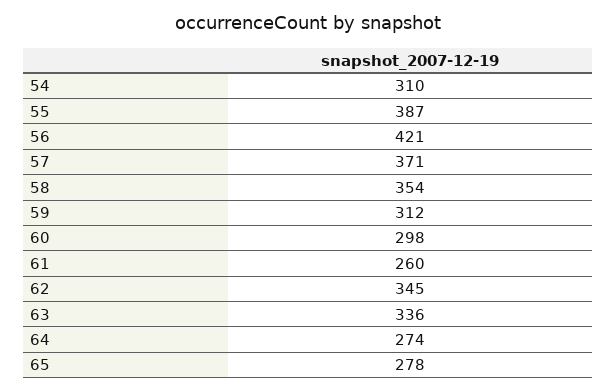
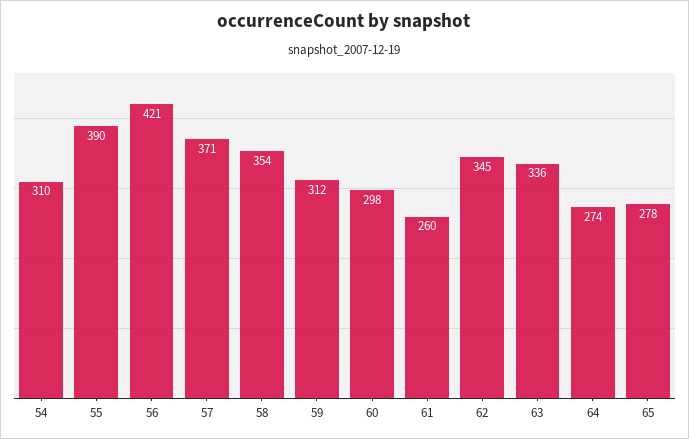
  {
    "54": 310,
-   "55": 387,
+   "55": 390,
    "56": 421,
    "57": 371,
    "58": 354,
    "59": 312,
    "60": 298,
    "61": 260,
    "62": 345,
    "63": 336,
    "64": 274,
    "65": 278
  }

